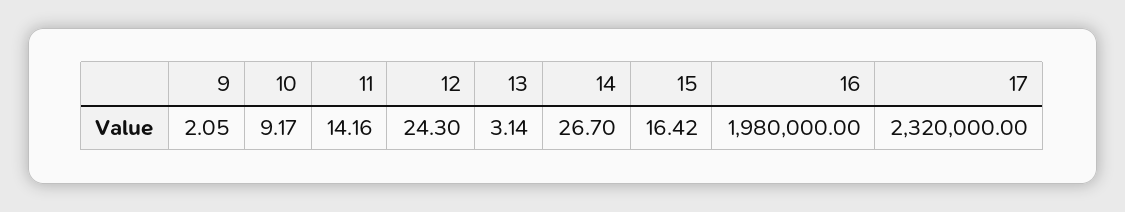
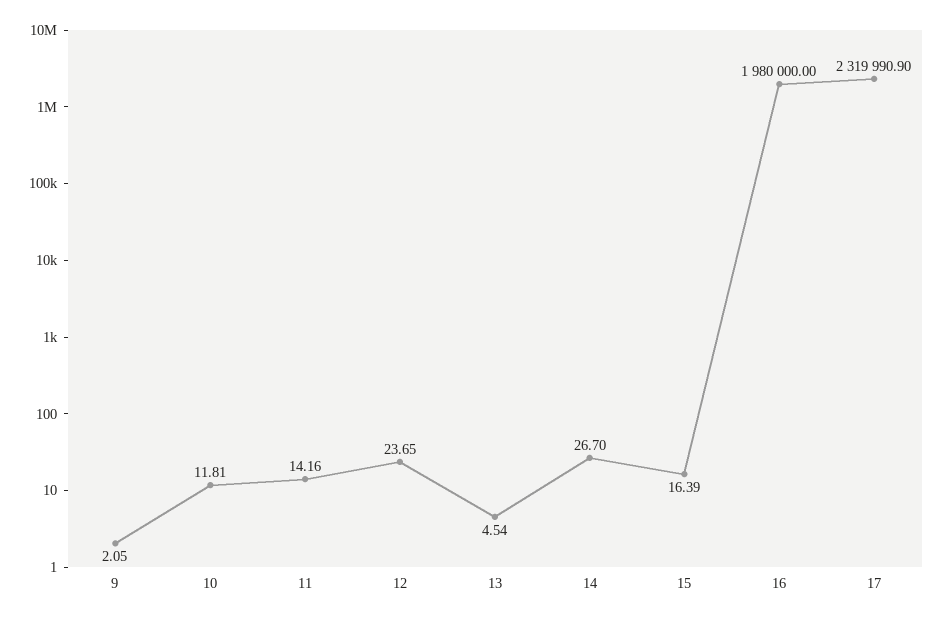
  {
    "9": 2.05,
-   "10": 9.17,
+   "10": 11.81,
    "11": 14.16,
-   "12": 24.3,
+   "12": 23.65,
-   "13": 3.14,
+   "13": 4.54,
    "14": 26.7,
-   "15": 16.42,
+   "15": 16.39,
    "16": 1980000,
-   "17": 2320000
+   "17": 2319990.9
  }

